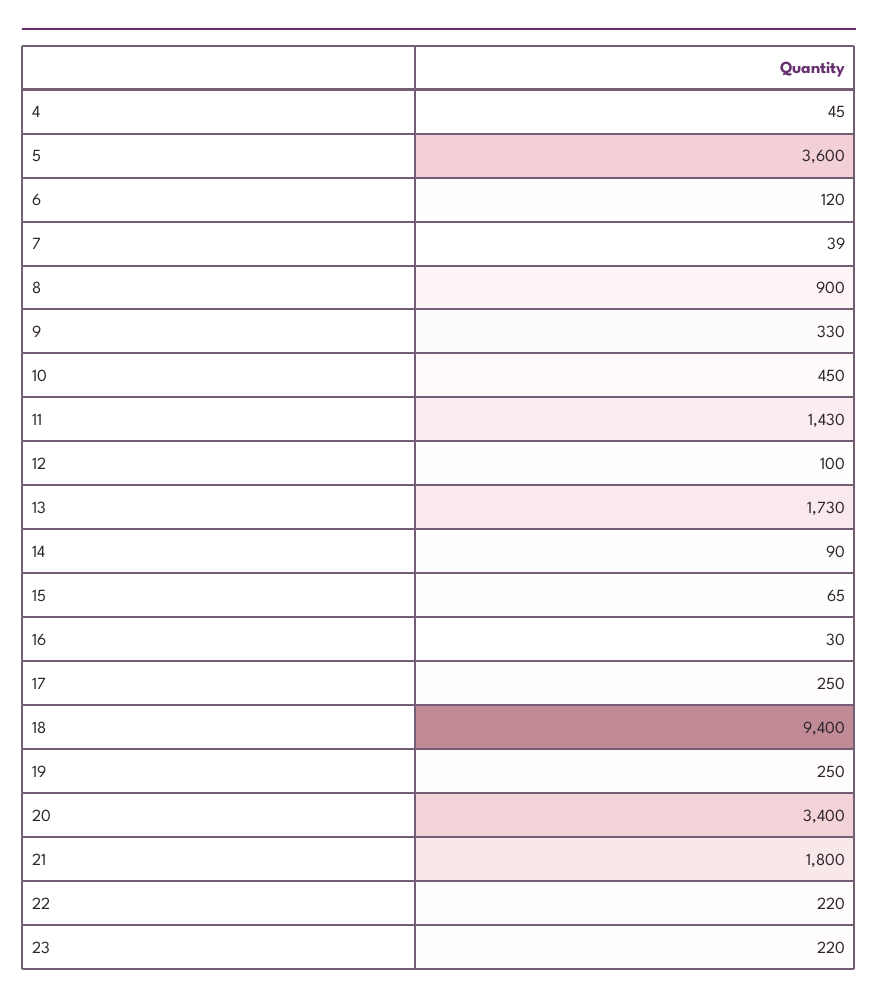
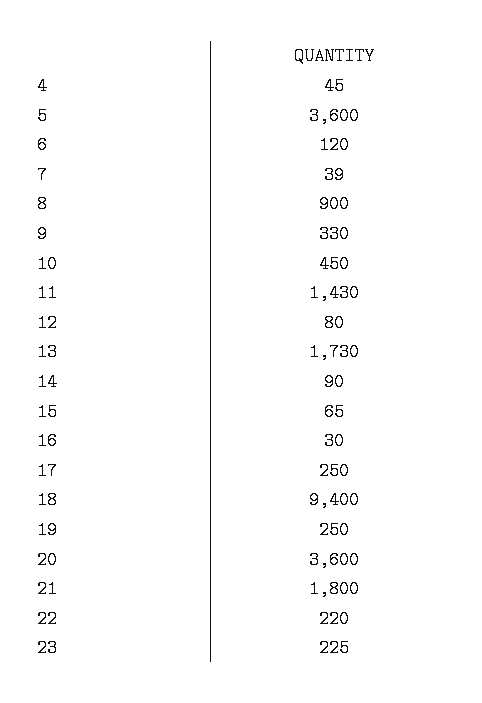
  {
    "4": 45,
    "5": 3600,
    "6": 120,
    "7": 39,
    "8": 900,
    "9": 330,
    "10": 450,
    "11": 1430,
-   "12": 100,
+   "12": 80,
    "13": 1730,
    "14": 90,
    "15": 65,
    "16": 30,
    "17": 250,
    "18": 9400,
    "19": 250,
-   "20": 3400,
+   "20": 3600,
    "21": 1800,
    "22": 220,
-   "23": 220
+   "23": 225
  }

